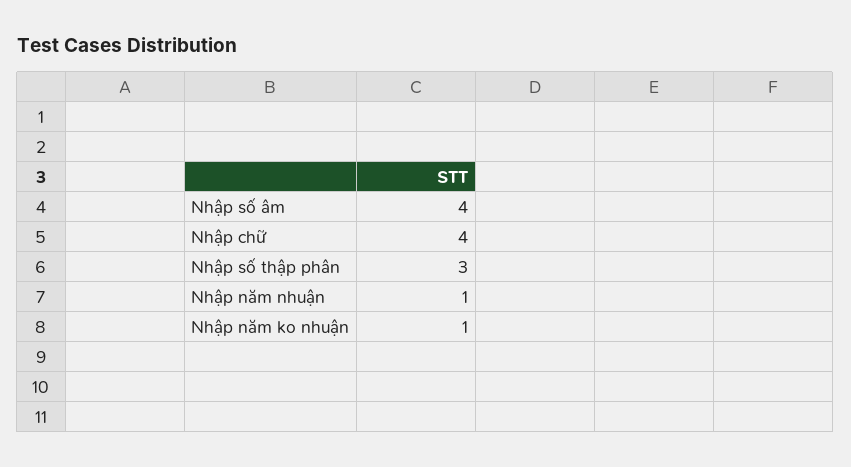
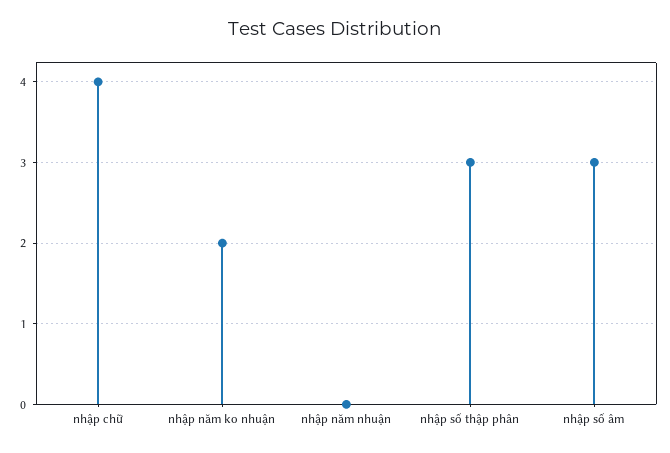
  {
-   "Nhập số âm": 4,
+   "Nhập số âm": 3,
    "Nhập chữ": 4,
    "Nhập số thập phân": 3,
-   "Nhập năm nhuận": 1,
+   "Nhập năm nhuận": 0,
-   "Nhập năm ko nhuận": 1
+   "Nhập năm ko nhuận": 2
  }

